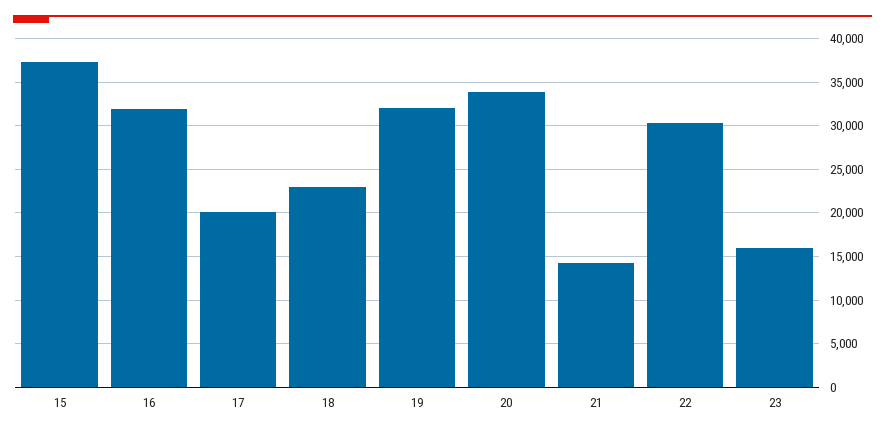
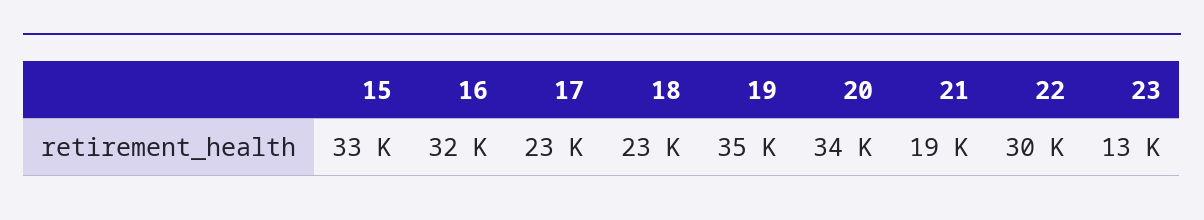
  {
-   "15": 37000,
+   "15": 33000,
    "16": 32000,
-   "17": 20000,
+   "17": 23000,
    "18": 23000,
-   "19": 32000,
+   "19": 35000,
    "20": 34000,
-   "21": 14000,
+   "21": 19000,
    "22": 30000,
-   "23": 16000
+   "23": 13000
  }

